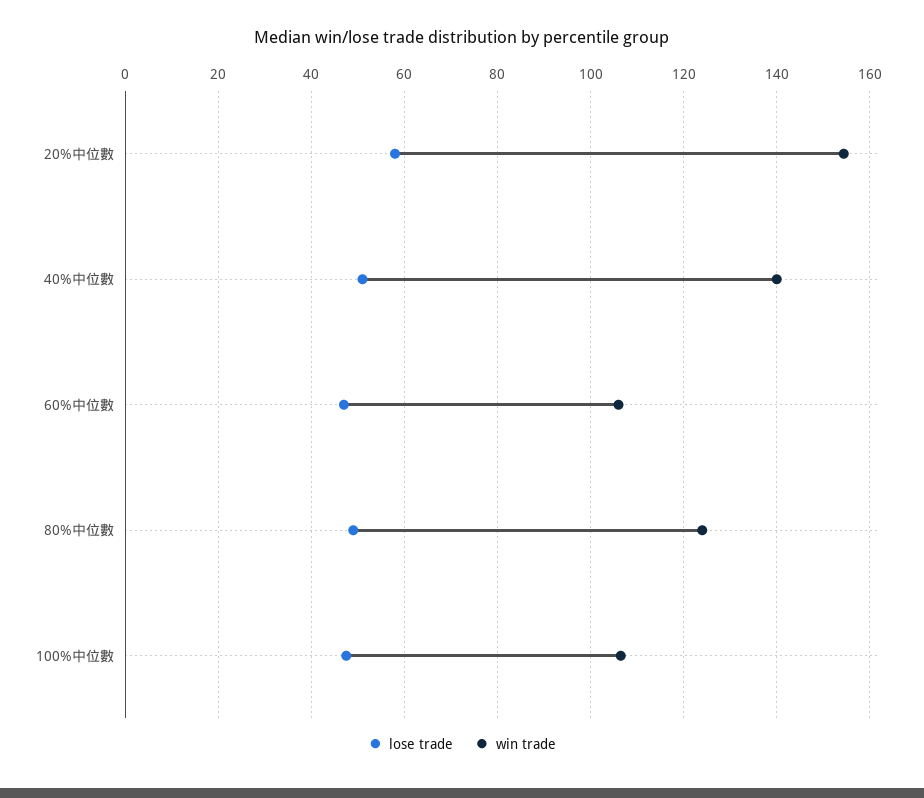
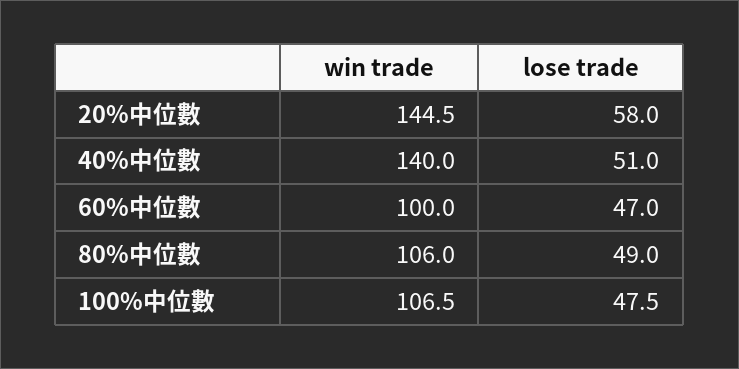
  {
    "lose trade": {
      "20%中位數": 58,
      "40%中位數": 51,
      "60%中位數": 47,
      "80%中位數": 49,
      "100%中位數": 47.5
    },
    "win trade": {
-     "20%中位數": 154,
+     "20%中位數": 144.5,
      "40%中位數": 140,
-     "60%中位數": 106,
+     "60%中位數": 100,
-     "80%中位數": 124,
+     "80%中位數": 106,
      "100%中位數": 106.5
    }
  }

